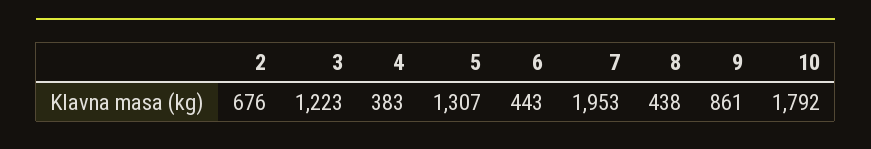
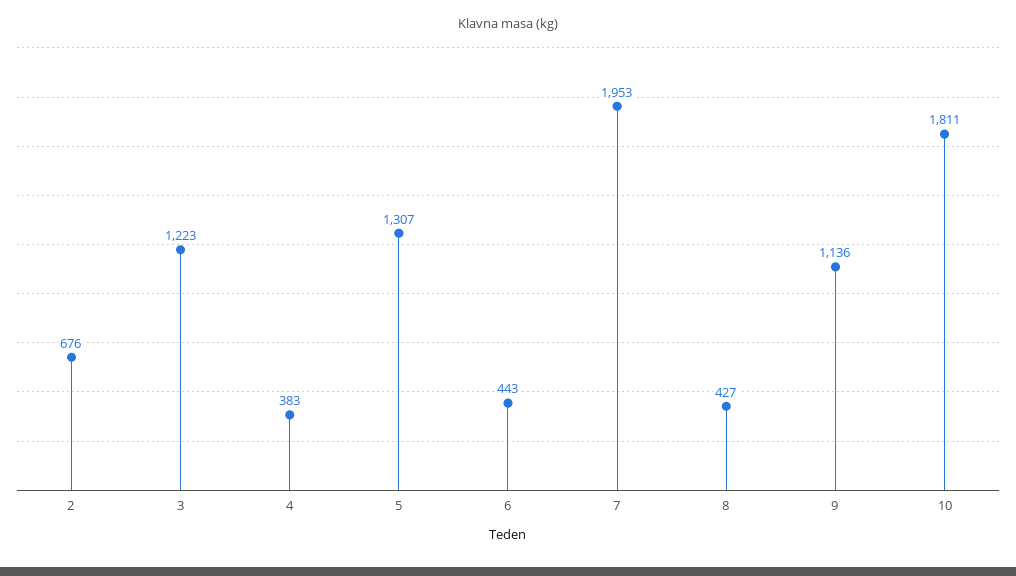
  {
    "2": 676,
    "3": 1223,
    "4": 383,
    "5": 1307,
    "6": 443,
    "7": 1953,
-   "8": 438,
+   "8": 427,
-   "9": 861,
+   "9": 1136,
-   "10": 1792
+   "10": 1811
  }

